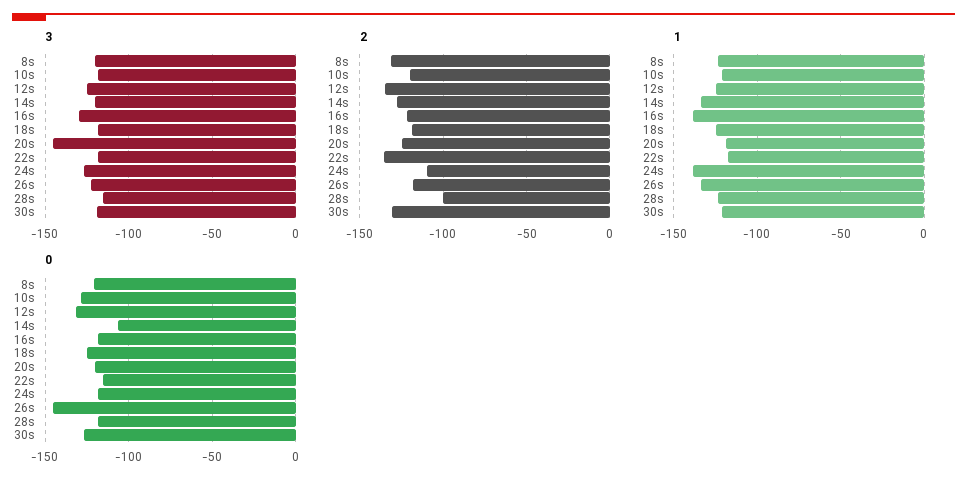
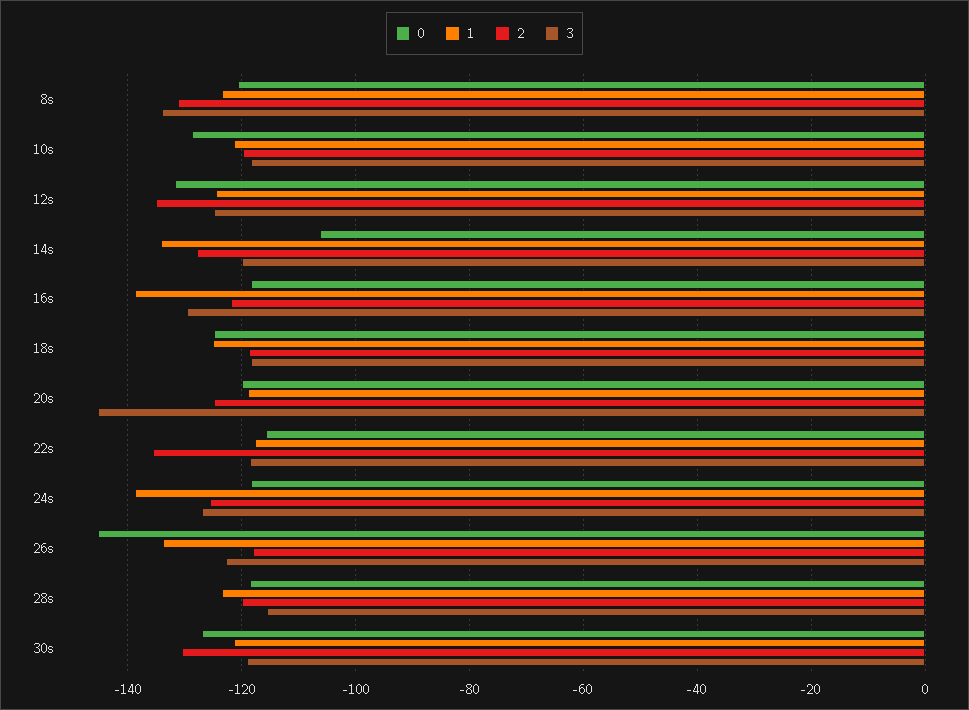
  {
    "3": {
-     "8s": -120,
+     "8s": -134,
      "10s": -118,
      "12s": -124,
      "14s": -120,
      "16s": -130,
      "18s": -118,
      "20s": -146,
      "22s": -118,
      "24s": -128,
      "26s": -122,
      "28s": -116,
      "30s": -120
    },
    "2": {
      "8s": -132,
      "10s": -120,
      "12s": -136,
      "14s": -128,
      "16s": -122,
      "18s": -118,
      "20s": -124,
      "22s": -136,
-     "24s": -110,
+     "24s": -126,
      "26s": -118,
-     "28s": -100,
+     "28s": -120,
      "30s": -130
    },
    "1": {
      "8s": -124,
      "10s": -122,
      "12s": -124,
      "14s": -134,
      "16s": -138,
      "18s": -126,
      "20s": -118,
      "22s": -118,
      "24s": -138,
      "26s": -134,
      "28s": -124,
      "30s": -122
    },
    "0": {
      "8s": -120,
      "10s": -128,
      "12s": -132,
      "14s": -106,
      "16s": -118,
      "18s": -124,
      "20s": -120,
      "22s": -116,
      "24s": -118,
      "26s": -146,
      "28s": -118,
      "30s": -128
    }
  }

